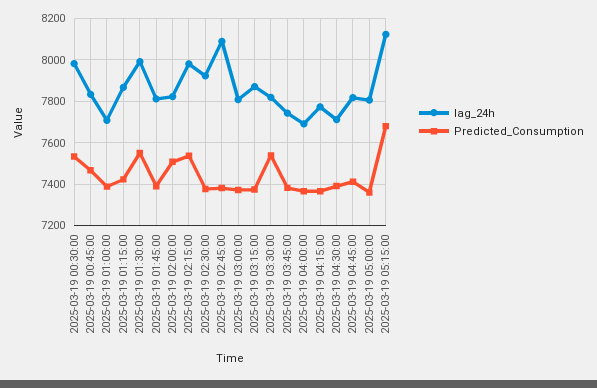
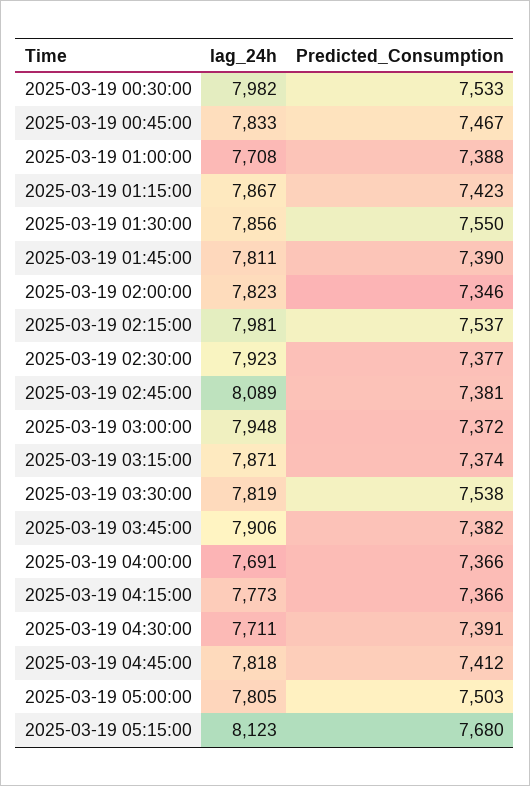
  {
    "lag_24h": {
      "2025-03-19 00:30:00": 7982,
      "2025-03-19 00:45:00": 7833,
      "2025-03-19 01:00:00": 7708,
      "2025-03-19 01:15:00": 7867,
-     "2025-03-19 01:30:00": 8000,
+     "2025-03-19 01:30:00": 7856,
      "2025-03-19 01:45:00": 7811,
      "2025-03-19 02:00:00": 7823,
      "2025-03-19 02:15:00": 7981,
      "2025-03-19 02:30:00": 7923,
      "2025-03-19 02:45:00": 8089,
-     "2025-03-19 03:00:00": 7800,
+     "2025-03-19 03:00:00": 7948,
      "2025-03-19 03:15:00": 7871,
      "2025-03-19 03:30:00": 7819,
-     "2025-03-19 03:45:00": 7750,
+     "2025-03-19 03:45:00": 7906,
      "2025-03-19 04:00:00": 7691,
      "2025-03-19 04:15:00": 7773,
      "2025-03-19 04:30:00": 7711,
      "2025-03-19 04:45:00": 7818,
      "2025-03-19 05:00:00": 7805,
      "2025-03-19 05:15:00": 8123
    },
    "Predicted_Consumption": {
      "2025-03-19 00:30:00": 7533,
      "2025-03-19 00:45:00": 7467,
      "2025-03-19 01:00:00": 7388,
      "2025-03-19 01:15:00": 7423,
      "2025-03-19 01:30:00": 7550,
      "2025-03-19 01:45:00": 7390,
-     "2025-03-19 02:00:00": 7500,
+     "2025-03-19 02:00:00": 7346,
      "2025-03-19 02:15:00": 7537,
      "2025-03-19 02:30:00": 7377,
      "2025-03-19 02:45:00": 7381,
      "2025-03-19 03:00:00": 7372,
      "2025-03-19 03:15:00": 7374,
      "2025-03-19 03:30:00": 7538,
      "2025-03-19 03:45:00": 7382,
      "2025-03-19 04:00:00": 7366,
      "2025-03-19 04:15:00": 7366,
      "2025-03-19 04:30:00": 7391,
      "2025-03-19 04:45:00": 7412,
-     "2025-03-19 05:00:00": 7350,
+     "2025-03-19 05:00:00": 7503,
      "2025-03-19 05:15:00": 7680
    }
  }

